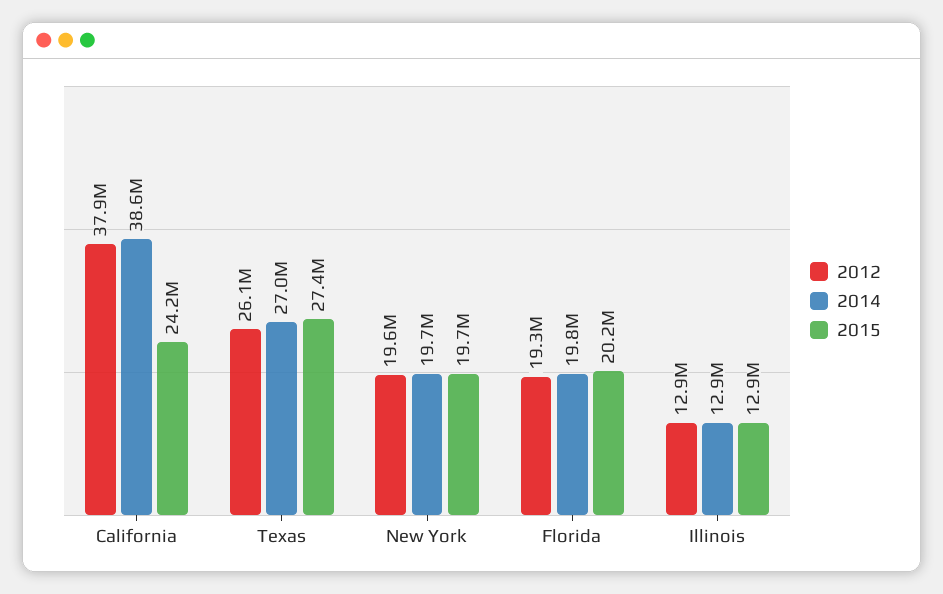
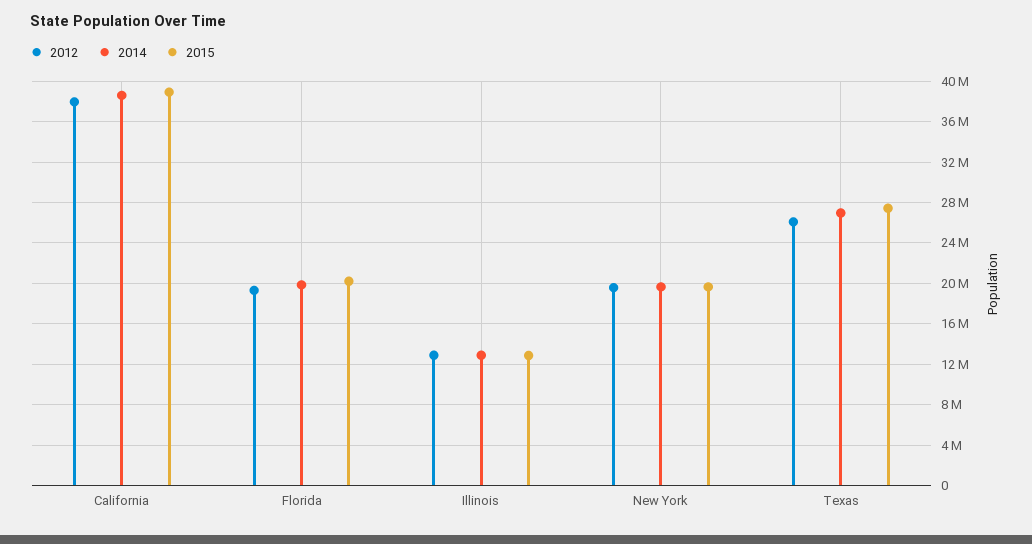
  {
    "2012": {
      "California": 37900000,
      "Texas": 26100000,
      "New York": 19600000,
      "Florida": 19300000,
      "Illinois": 12900000
    },
    "2014": {
      "California": 38600000,
      "Texas": 27000000,
      "New York": 19700000,
      "Florida": 19800000,
      "Illinois": 12900000
    },
    "2015": {
-     "California": 24200000,
+     "California": 39000000,
      "Texas": 27400000,
      "New York": 19700000,
      "Florida": 20200000,
      "Illinois": 12900000
    }
  }

